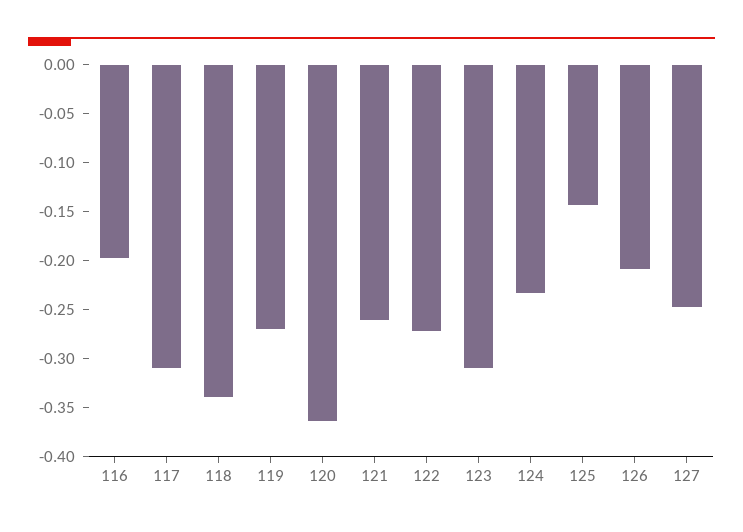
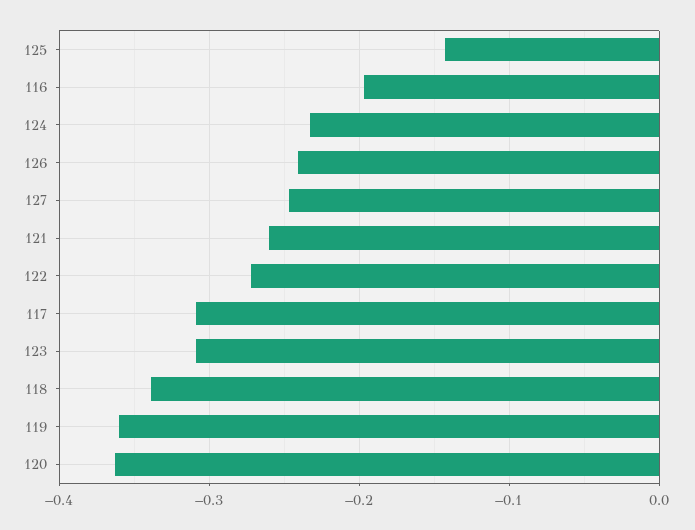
  {
    "116": -0.2,
    "117": -0.31,
    "118": -0.34,
-   "119": -0.27,
+   "119": -0.36,
    "120": -0.36,
    "121": -0.26,
    "122": -0.27,
    "123": -0.31,
    "124": -0.23,
    "125": -0.14,
-   "126": -0.21,
+   "126": -0.24,
    "127": -0.25
  }

